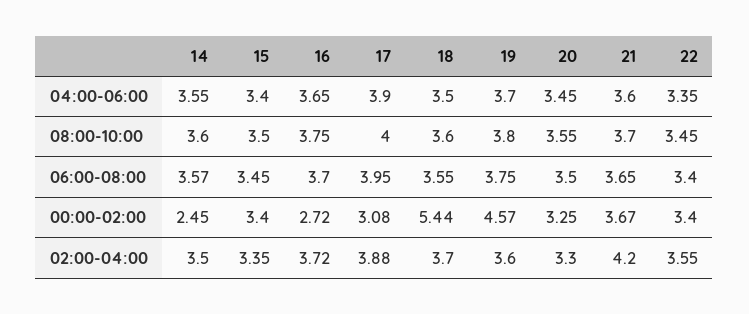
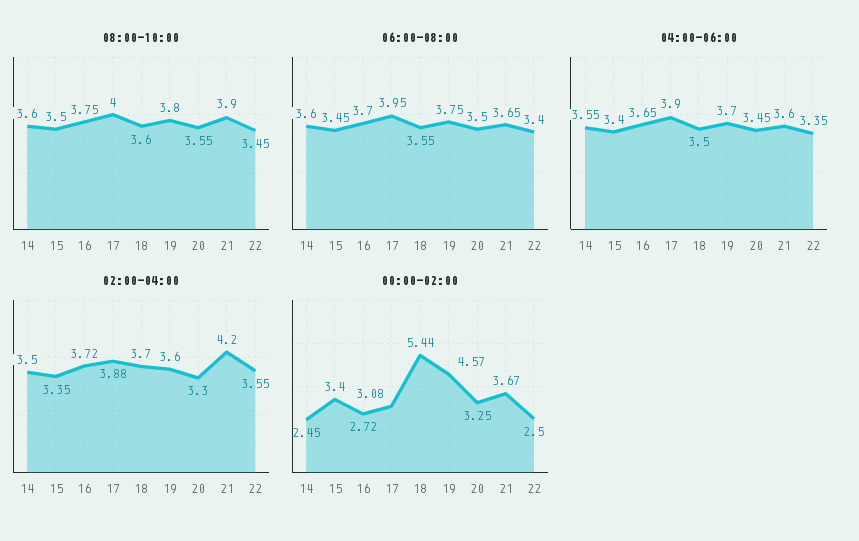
  {
    "04:00-06:00": {
      "14": 3.55,
      "15": 3.4,
      "16": 3.65,
      "17": 3.9,
      "18": 3.5,
      "19": 3.7,
      "20": 3.45,
      "21": 3.6,
      "22": 3.35
    },
    "08:00-10:00": {
      "14": 3.6,
      "15": 3.5,
      "16": 3.75,
      "17": 4,
      "18": 3.6,
      "19": 3.8,
      "20": 3.55,
-     "21": 3.7,
+     "21": 3.9,
      "22": 3.45
    },
    "06:00-08:00": {
-     "14": 3.57,
+     "14": 3.6,
      "15": 3.45,
      "16": 3.7,
      "17": 3.95,
      "18": 3.55,
      "19": 3.75,
      "20": 3.5,
      "21": 3.65,
      "22": 3.4
    },
    "00:00-02:00": {
      "14": 2.45,
      "15": 3.4,
      "16": 2.72,
      "17": 3.08,
      "18": 5.44,
      "19": 4.57,
      "20": 3.25,
      "21": 3.67,
-     "22": 3.4
+     "22": 2.5
    },
    "02:00-04:00": {
      "14": 3.5,
      "15": 3.35,
      "16": 3.72,
      "17": 3.88,
      "18": 3.7,
      "19": 3.6,
      "20": 3.3,
      "21": 4.2,
      "22": 3.55
    }
  }

